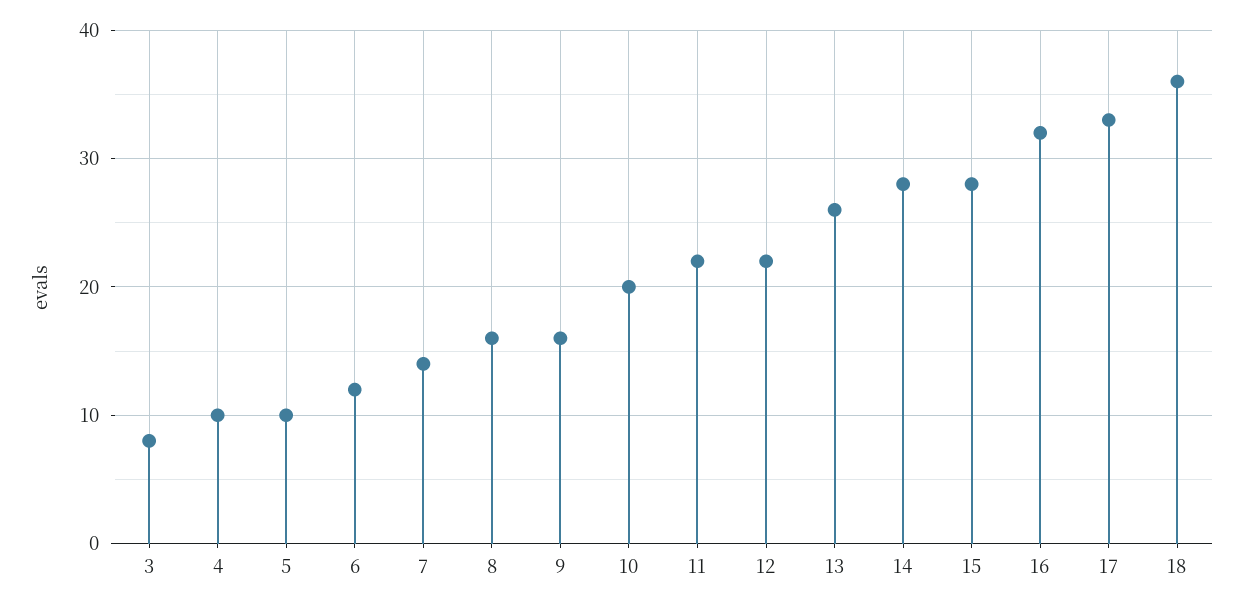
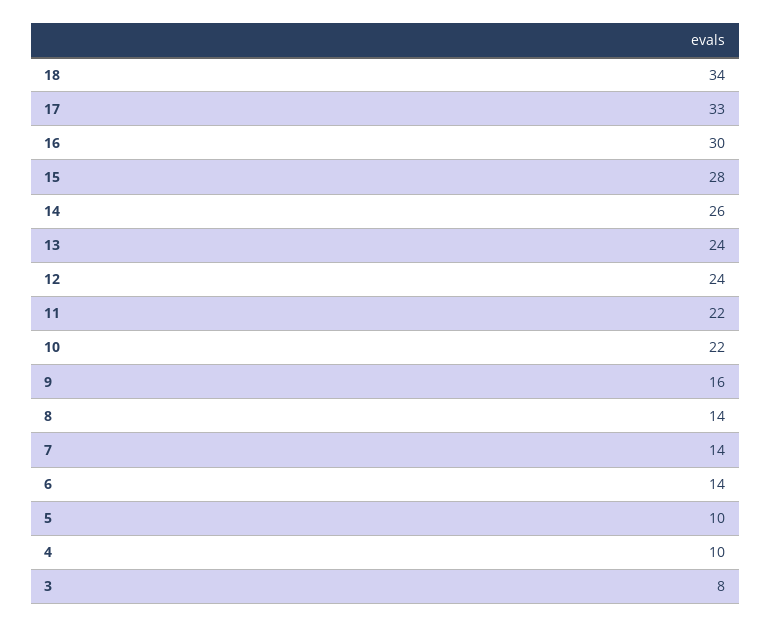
  {
    "3": 8,
    "4": 10,
    "5": 10,
-   "6": 12,
+   "6": 14,
    "7": 14,
-   "8": 16,
+   "8": 14,
    "9": 16,
-   "10": 20,
+   "10": 22,
    "11": 22,
-   "12": 22,
+   "12": 24,
-   "13": 26,
+   "13": 24,
-   "14": 28,
+   "14": 26,
    "15": 28,
-   "16": 32,
+   "16": 30,
    "17": 33,
-   "18": 36
+   "18": 34
  }

